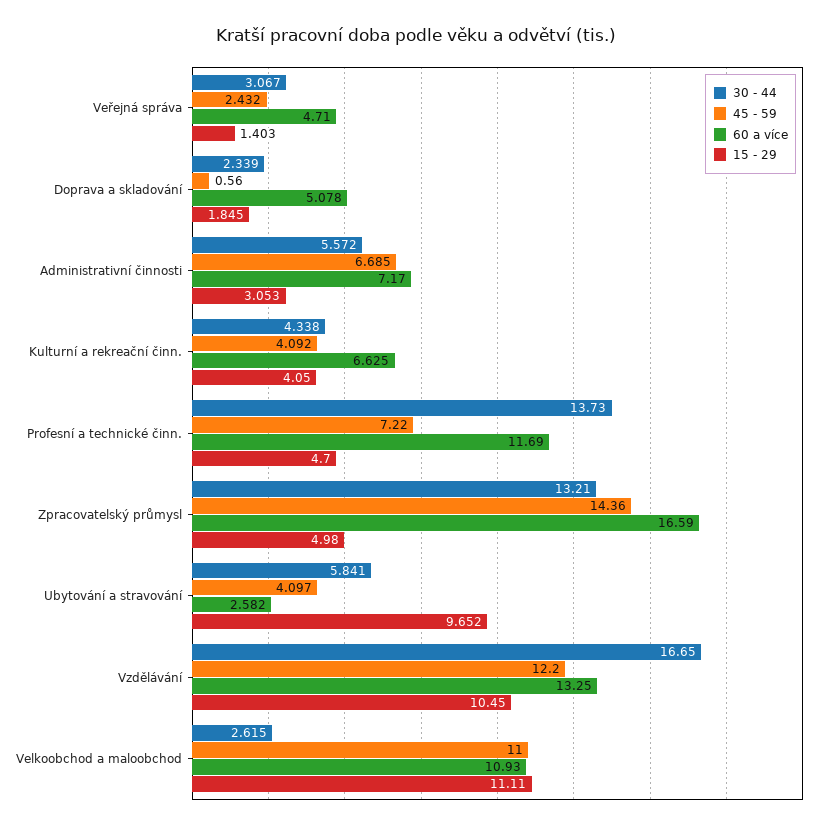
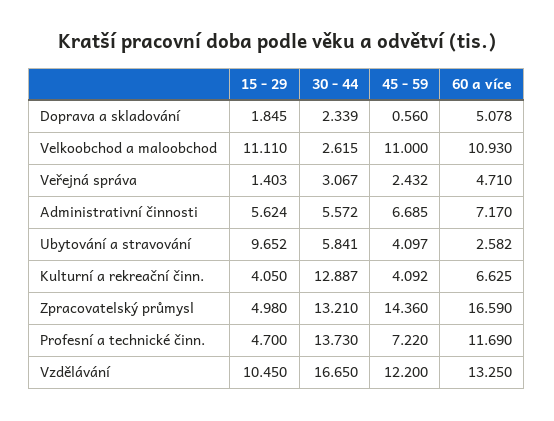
  {
    "30 - 44": {
      "Veřejná správa": 3.067,
      "Doprava a skladování": 2.339,
      "Administrativní činnosti": 5.572,
-     "Kulturní a rekreační činn.": 4.338,
+     "Kulturní a rekreační činn.": 12.887,
      "Profesní a technické činn.": 13.73,
      "Zpracovatelský průmysl": 13.21,
      "Ubytování a stravování": 5.841,
      "Vzdělávání": 16.65,
      "Velkoobchod a maloobchod": 2.615
    },
    "45 - 59": {
      "Veřejná správa": 2.432,
      "Doprava a skladování": 0.56,
      "Administrativní činnosti": 6.685,
      "Kulturní a rekreační činn.": 4.092,
      "Profesní a technické činn.": 7.22,
      "Zpracovatelský průmysl": 14.36,
      "Ubytování a stravování": 4.097,
      "Vzdělávání": 12.2,
      "Velkoobchod a maloobchod": 11
    },
    "60 a více": {
      "Veřejná správa": 4.71,
      "Doprava a skladování": 5.078,
      "Administrativní činnosti": 7.17,
      "Kulturní a rekreační činn.": 6.625,
      "Profesní a technické činn.": 11.69,
      "Zpracovatelský průmysl": 16.59,
      "Ubytování a stravování": 2.582,
      "Vzdělávání": 13.25,
      "Velkoobchod a maloobchod": 10.93
    },
    "15 - 29": {
      "Veřejná správa": 1.403,
      "Doprava a skladování": 1.845,
-     "Administrativní činnosti": 3.053,
+     "Administrativní činnosti": 5.624,
      "Kulturní a rekreační činn.": 4.05,
      "Profesní a technické činn.": 4.7,
      "Zpracovatelský průmysl": 4.98,
      "Ubytování a stravování": 9.652,
      "Vzdělávání": 10.45,
      "Velkoobchod a maloobchod": 11.11
    }
  }

